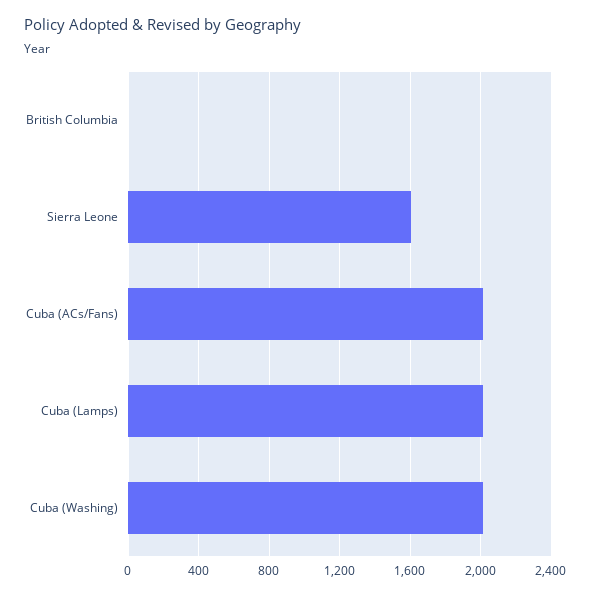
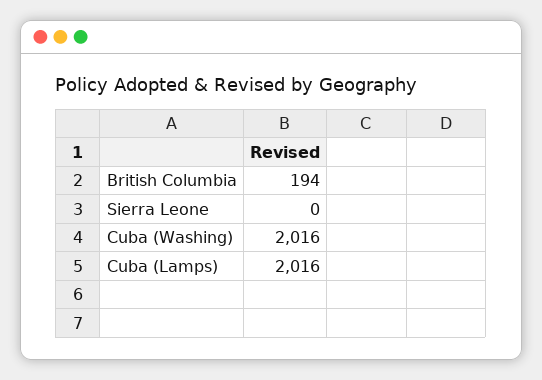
  {
-   "British Columbia": 0,
+   "British Columbia": 194,
-   "Sierra Leone": 1600,
+   "Sierra Leone": 0,
-   "Cuba (ACs/Fans)": 2000,
    "Cuba (Lamps)": 2016,
    "Cuba (Washing)": 2016
  }

